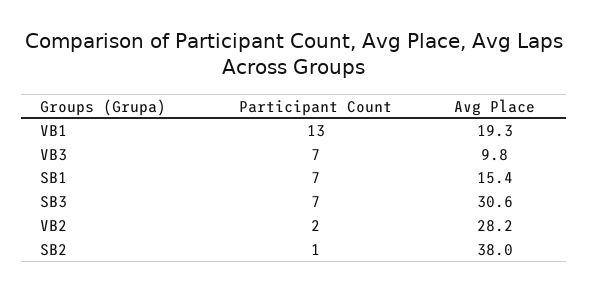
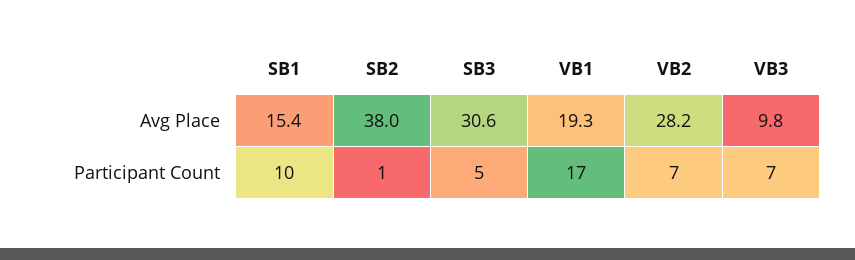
  {
    "Participant Count": {
-     "VB1": 13,
+     "VB1": 17,
      "VB3": 7,
-     "SB1": 7,
+     "SB1": 10,
-     "SB3": 7,
+     "SB3": 5,
-     "VB2": 2,
+     "VB2": 7,
      "SB2": 1
    },
    "Avg Place": {
      "VB1": 19.3,
      "VB3": 9.8,
      "SB1": 15.4,
      "SB3": 30.6,
      "VB2": 28.2,
      "SB2": 38
    }
  }

